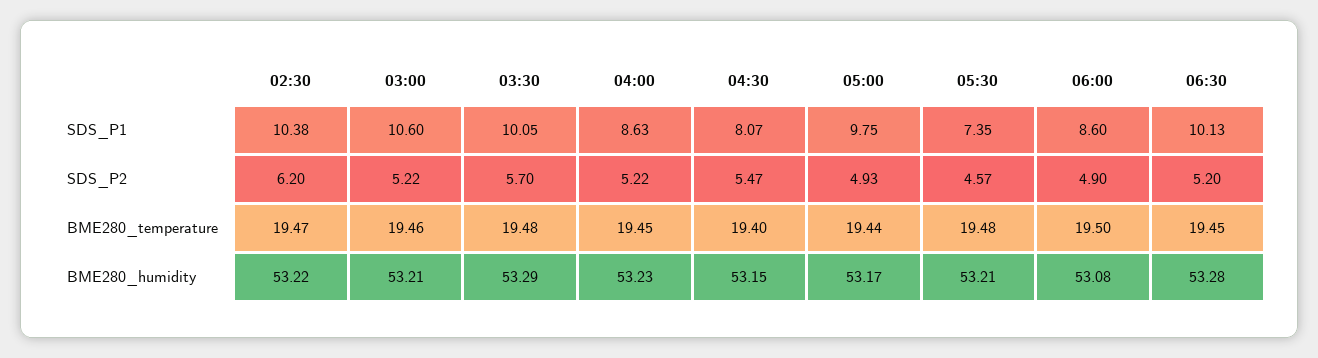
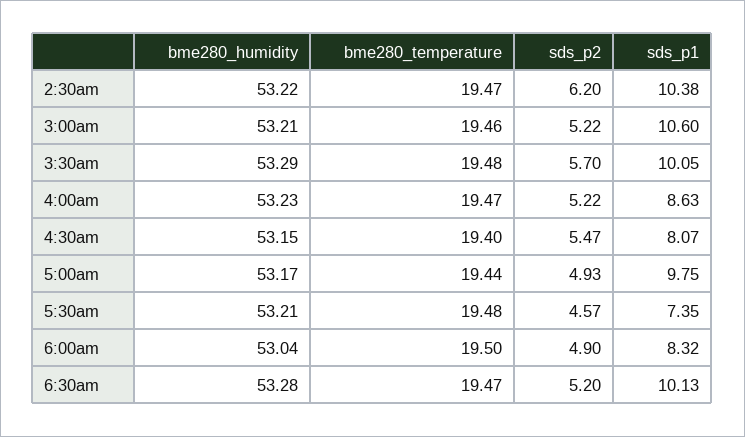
  {
    "02:30": {
      "SDS_P1": 10.38,
      "SDS_P2": 6.2,
      "BME280_temperature": 19.47,
      "BME280_humidity": 53.22
    },
    "03:00": {
      "SDS_P1": 10.6,
      "SDS_P2": 5.22,
      "BME280_temperature": 19.46,
      "BME280_humidity": 53.21
    },
    "03:30": {
      "SDS_P1": 10.05,
      "SDS_P2": 5.7,
      "BME280_temperature": 19.48,
      "BME280_humidity": 53.29
    },
    "04:00": {
      "SDS_P1": 8.63,
      "SDS_P2": 5.22,
-     "BME280_temperature": 19.45,
+     "BME280_temperature": 19.47,
      "BME280_humidity": 53.23
    },
    "04:30": {
      "SDS_P1": 8.07,
      "SDS_P2": 5.47,
      "BME280_temperature": 19.4,
      "BME280_humidity": 53.15
    },
    "05:00": {
      "SDS_P1": 9.75,
      "SDS_P2": 4.93,
      "BME280_temperature": 19.44,
      "BME280_humidity": 53.17
    },
    "05:30": {
      "SDS_P1": 7.35,
      "SDS_P2": 4.57,
      "BME280_temperature": 19.48,
      "BME280_humidity": 53.21
    },
    "06:00": {
-     "SDS_P1": 8.6,
+     "SDS_P1": 8.32,
      "SDS_P2": 4.9,
      "BME280_temperature": 19.5,
-     "BME280_humidity": 53.08
+     "BME280_humidity": 53.04
    },
    "06:30": {
      "SDS_P1": 10.13,
      "SDS_P2": 5.2,
-     "BME280_temperature": 19.45,
+     "BME280_temperature": 19.47,
      "BME280_humidity": 53.28
    }
  }

